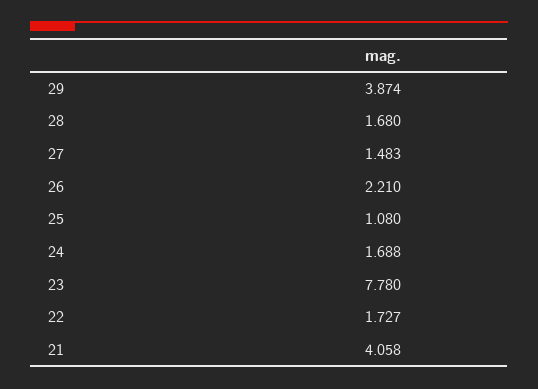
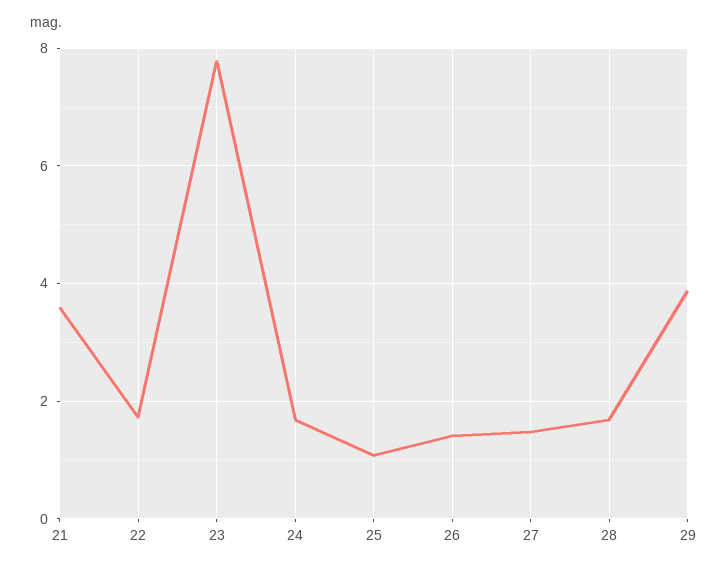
  {
    "29": 3.874,
    "28": 1.68,
    "27": 1.483,
-   "26": 2.21,
+   "26": 1.4,
    "25": 1.08,
    "24": 1.688,
    "23": 7.78,
    "22": 1.727,
-   "21": 4.058
+   "21": 3.6
  }

